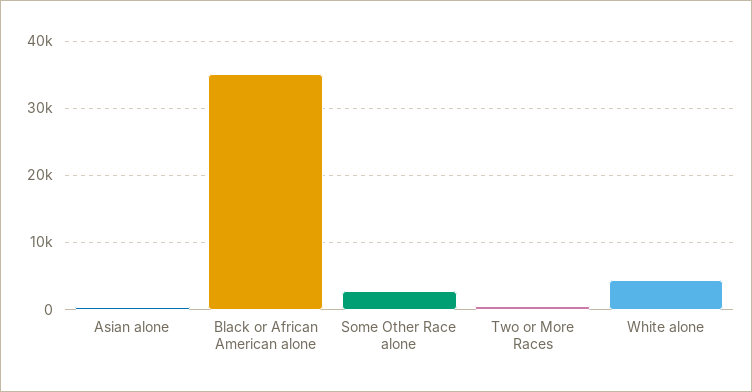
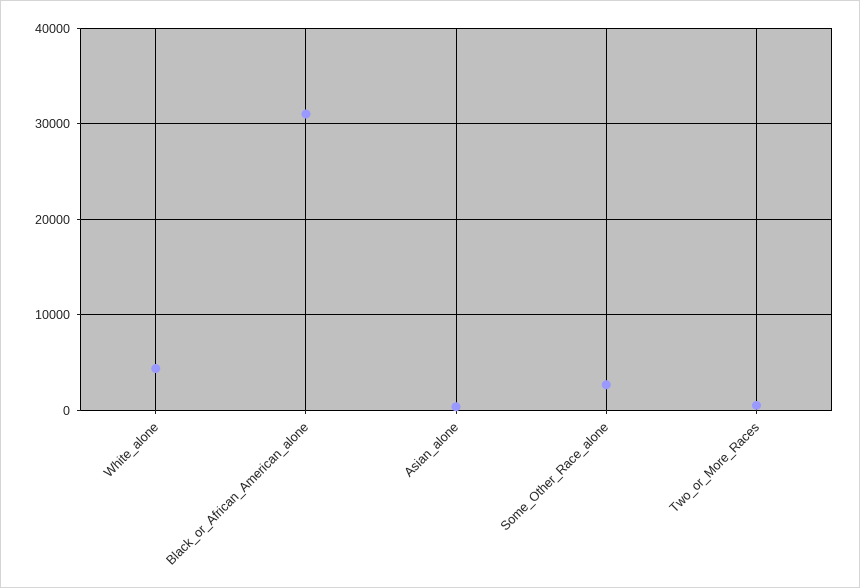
  {
    "Asian alone": 0,
-   "Black or African American alone": 35000,
+   "Black or African American alone": 31000,
    "Some Other Race alone": 3000,
    "Two or More Races": 1000,
    "White alone": 4000
  }

